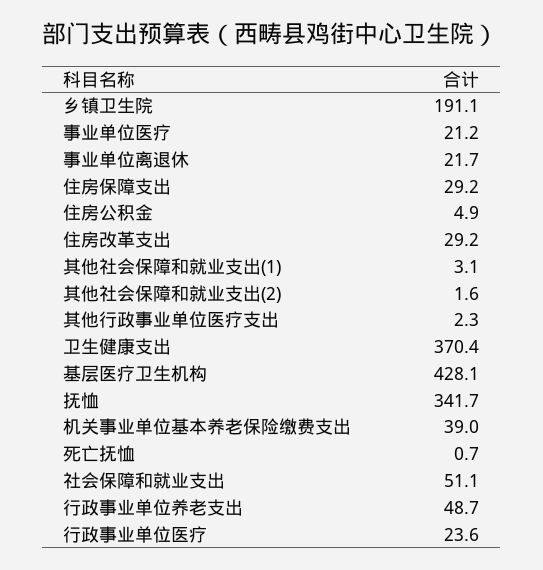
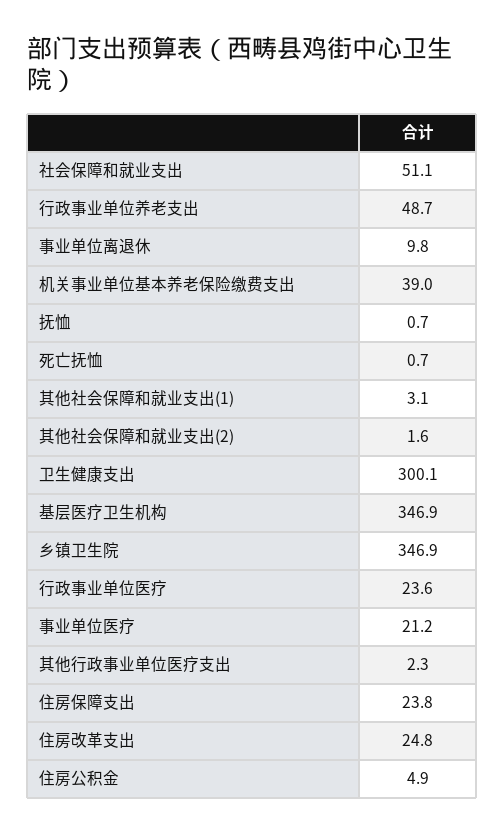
  {
-   "乡镇卫生院": 191.1,
+   "乡镇卫生院": 346.9,
    "事业单位医疗": 21.2,
-   "事业单位离退休": 21.7,
+   "事业单位离退休": 9.8,
-   "住房保障支出": 29.2,
+   "住房保障支出": 23.8,
    "住房公积金": 4.9,
-   "住房改革支出": 29.2,
+   "住房改革支出": 24.8,
    "其他社会保障和就业支出(1)": 3.1,
    "其他社会保障和就业支出(2)": 1.6,
    "其他行政事业单位医疗支出": 2.3,
-   "卫生健康支出": 370.4,
+   "卫生健康支出": 300.1,
-   "基层医疗卫生机构": 428.1,
+   "基层医疗卫生机构": 346.9,
-   "抚恤": 341.7,
+   "抚恤": 0.7,
    "机关事业单位基本养老保险缴费支出": 39,
    "死亡抚恤": 0.7,
    "社会保障和就业支出": 51.1,
    "行政事业单位养老支出": 48.7,
    "行政事业单位医疗": 23.6
  }

